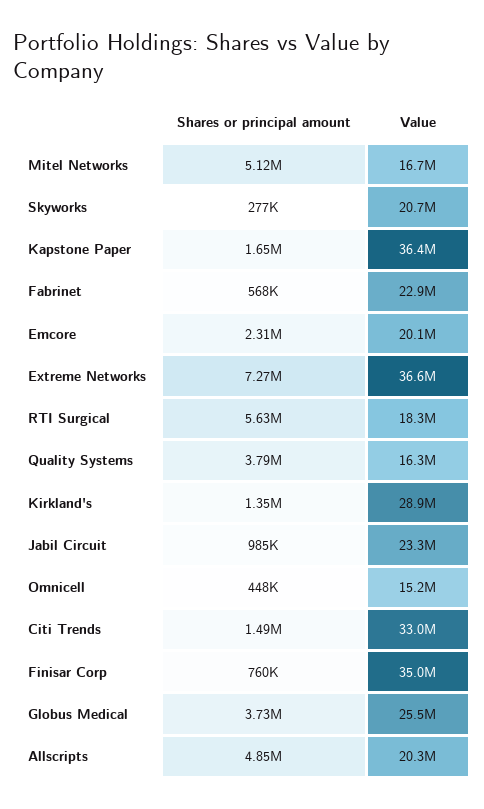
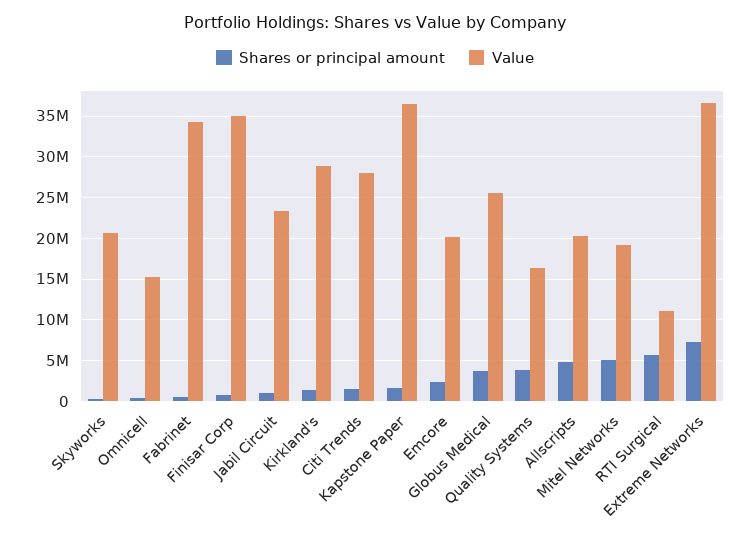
  {
    "Shares or principal amount": {
      "Mitel Networks": 5120000,
      "Skyworks": 277000,
      "Kapstone Paper": 1650000,
      "Fabrinet": 568000,
      "Emcore": 2310000,
      "Extreme Networks": 7270000,
      "RTI Surgical": 5630000,
      "Quality Systems": 3790000,
      "Kirkland's": 1350000,
      "Jabil Circuit": 985000,
      "Omnicell": 448000,
      "Citi Trends": 1490000,
      "Finisar Corp": 760000,
      "Globus Medical": 3730000,
      "Allscripts": 4850000
    },
    "Value": {
-     "Mitel Networks": 16700000,
+     "Mitel Networks": 19000000,
      "Skyworks": 20700000,
      "Kapstone Paper": 36400000,
-     "Fabrinet": 22900000,
+     "Fabrinet": 34000000,
      "Emcore": 20100000,
      "Extreme Networks": 36600000,
-     "RTI Surgical": 18300000,
+     "RTI Surgical": 11000000,
      "Quality Systems": 16300000,
      "Kirkland's": 28900000,
      "Jabil Circuit": 23300000,
      "Omnicell": 15200000,
-     "Citi Trends": 33000000,
+     "Citi Trends": 28000000,
      "Finisar Corp": 35000000,
      "Globus Medical": 25500000,
      "Allscripts": 20300000
    }
  }

